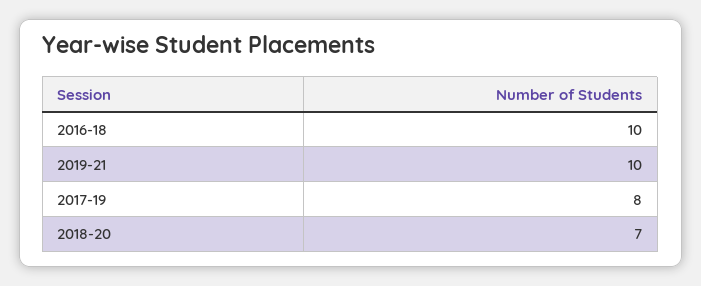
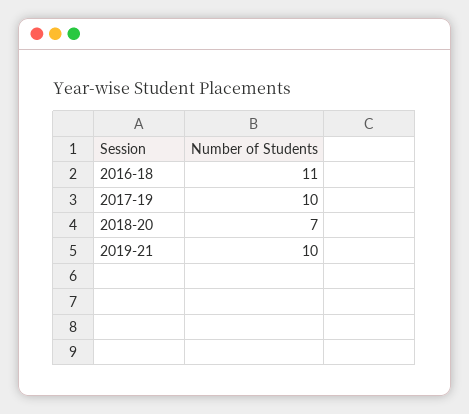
  {
-   "2016-18": 10,
+   "2016-18": 11,
    "2019-21": 10,
-   "2017-19": 8,
+   "2017-19": 10,
    "2018-20": 7
  }

